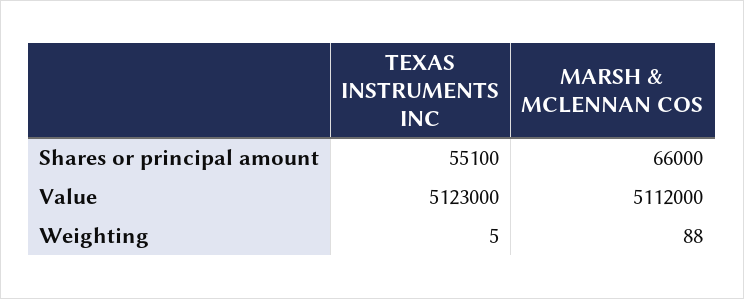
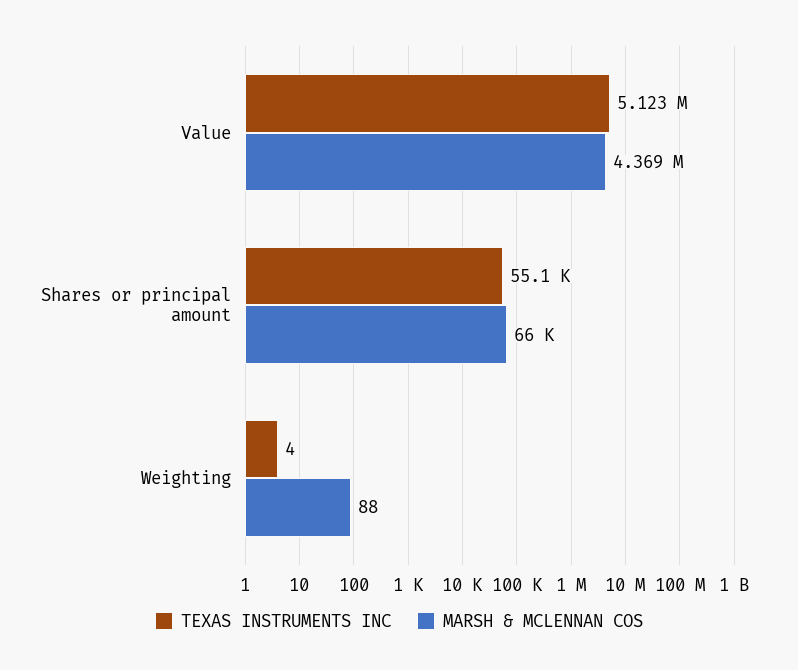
  {
    "TEXAS INSTRUMENTS INC": {
      "Shares or principal amount": 55100,
      "Value": 5123000,
-     "Weighting": 5
+     "Weighting": 4
    },
    "MARSH & MCLENNAN COS": {
      "Shares or principal amount": 66000,
-     "Value": 5112000,
+     "Value": 4369000,
      "Weighting": 88
    }
  }

